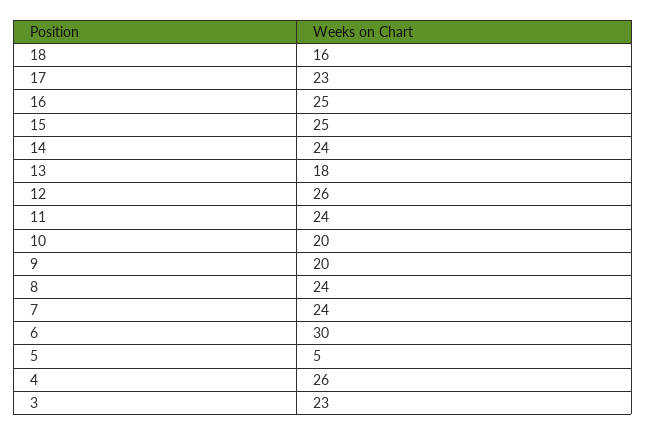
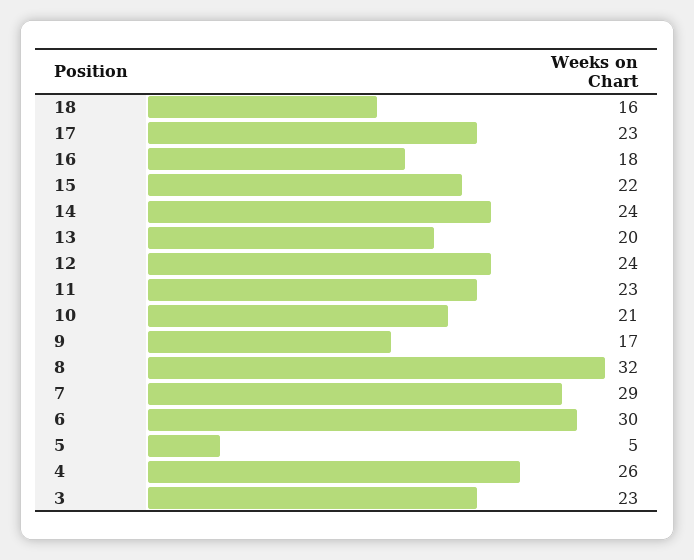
  {
    "18": 16,
    "17": 23,
-   "16": 25,
+   "16": 18,
-   "15": 25,
+   "15": 22,
    "14": 24,
-   "13": 18,
+   "13": 20,
-   "12": 26,
+   "12": 24,
-   "11": 24,
+   "11": 23,
-   "10": 20,
+   "10": 21,
-   "9": 20,
+   "9": 17,
-   "8": 24,
+   "8": 32,
-   "7": 24,
+   "7": 29,
    "6": 30,
    "5": 5,
    "4": 26,
    "3": 23
  }

